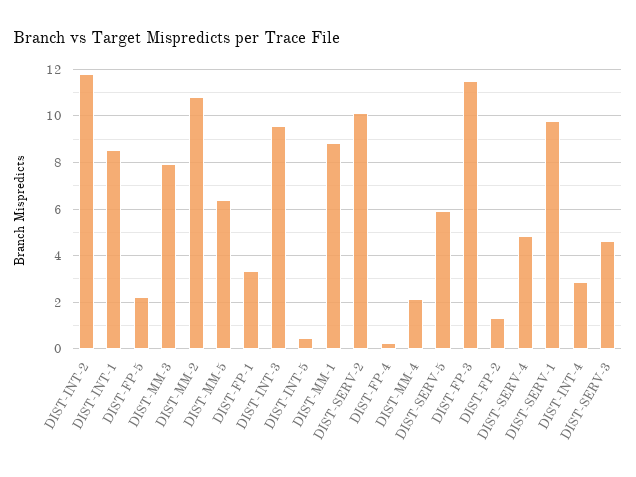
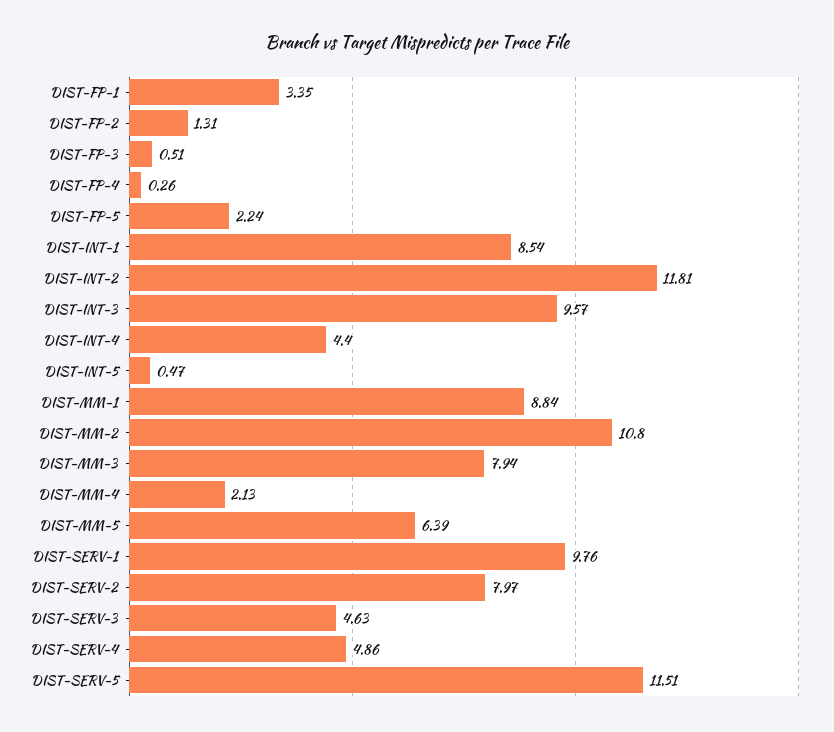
  {
    "DIST-INT-2": 11.81,
    "DIST-INT-1": 8.54,
    "DIST-FP-5": 2.24,
    "DIST-MM-3": 7.94,
    "DIST-MM-2": 10.8,
    "DIST-MM-5": 6.39,
    "DIST-FP-1": 3.35,
    "DIST-INT-3": 9.57,
    "DIST-INT-5": 0.47,
    "DIST-MM-1": 8.84,
-   "DIST-SERV-2": 10,
+   "DIST-SERV-2": 7.97,
    "DIST-FP-4": 0.26,
    "DIST-MM-4": 2.13,
-   "DIST-SERV-5": 6,
+   "DIST-SERV-5": 11.51,
-   "DIST-FP-3": 11.5,
+   "DIST-FP-3": 0.51,
    "DIST-FP-2": 1.31,
    "DIST-SERV-4": 4.86,
    "DIST-SERV-1": 9.76,
-   "DIST-INT-4": 3,
+   "DIST-INT-4": 4.4,
    "DIST-SERV-3": 4.63
  }

